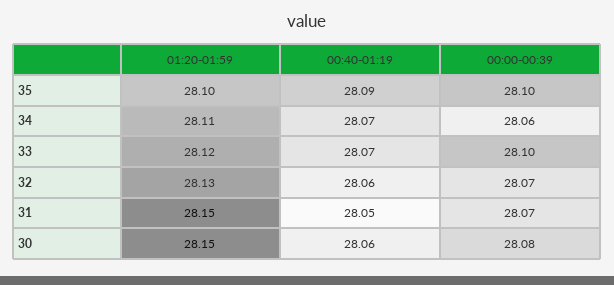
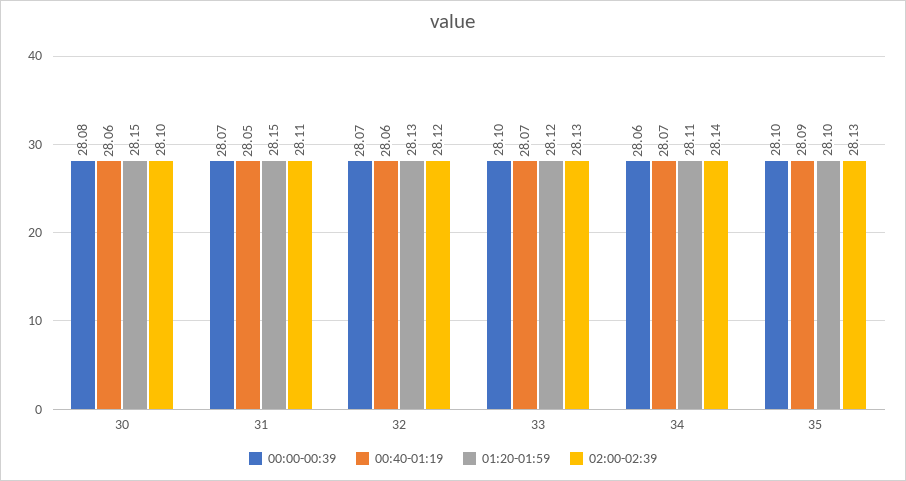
  {
    "01:20-01:59": {
      "35": 28.1,
      "34": 28.11,
      "33": 28.12,
      "32": 28.13,
      "31": 28.15,
      "30": 28.15
    },
    "00:40-01:19": {
      "35": 28.09,
      "34": 28.07,
      "33": 28.07,
      "32": 28.06,
      "31": 28.05,
      "30": 28.06
    },
    "00:00-00:39": {
      "35": 28.1,
      "34": 28.06,
      "33": 28.1,
      "32": 28.07,
      "31": 28.07,
      "30": 28.08
-   }
+   },
+   "02:00-02:39": {
+     "30": 28.1,
+     "31": 28.11,
+     "32": 28.12,
+     "33": 28.13,
+     "34": 28.14,
+     "35": 28.13
+   }
  }

